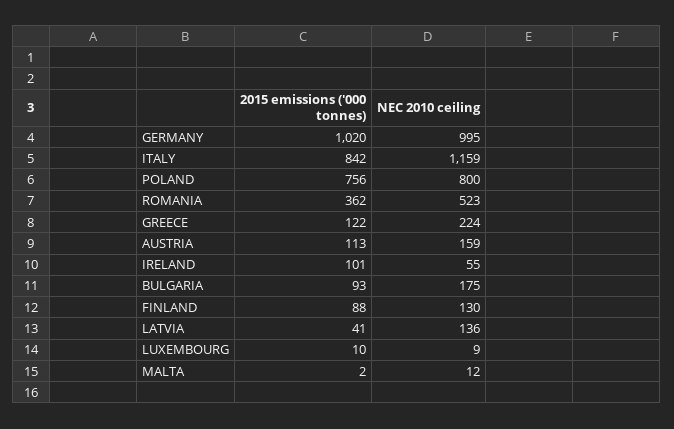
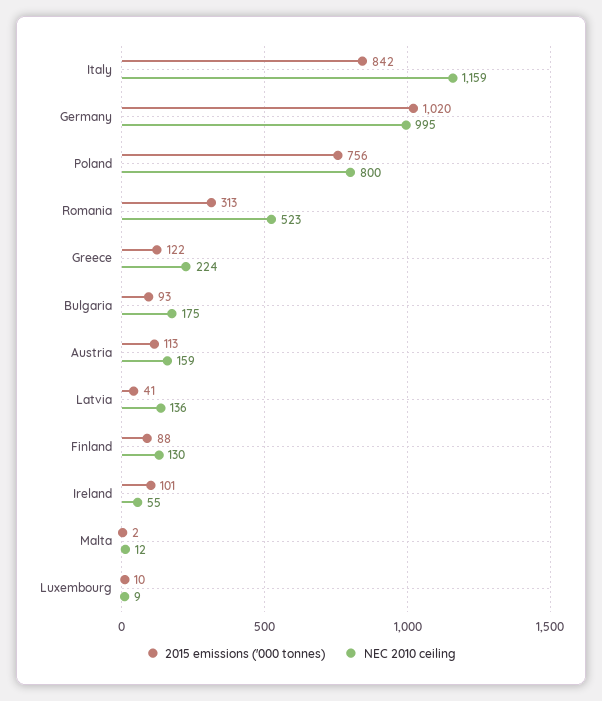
  {
    "2015 emissions ('000 tonnes)": {
      "GERMANY": 1020,
      "ITALY": 842,
      "POLAND": 756,
-     "ROMANIA": 362,
+     "ROMANIA": 313,
      "GREECE": 122,
      "AUSTRIA": 113,
      "IRELAND": 101,
      "BULGARIA": 93,
      "FINLAND": 88,
      "LATVIA": 41,
      "LUXEMBOURG": 10,
      "MALTA": 2
    },
    "NEC 2010 ceiling": {
      "GERMANY": 995,
      "ITALY": 1159,
      "POLAND": 800,
      "ROMANIA": 523,
      "GREECE": 224,
      "AUSTRIA": 159,
      "IRELAND": 55,
      "BULGARIA": 175,
      "FINLAND": 130,
      "LATVIA": 136,
      "LUXEMBOURG": 9,
      "MALTA": 12
    }
  }

